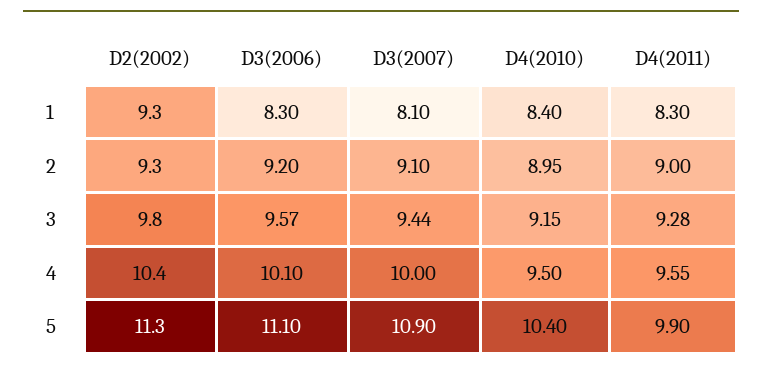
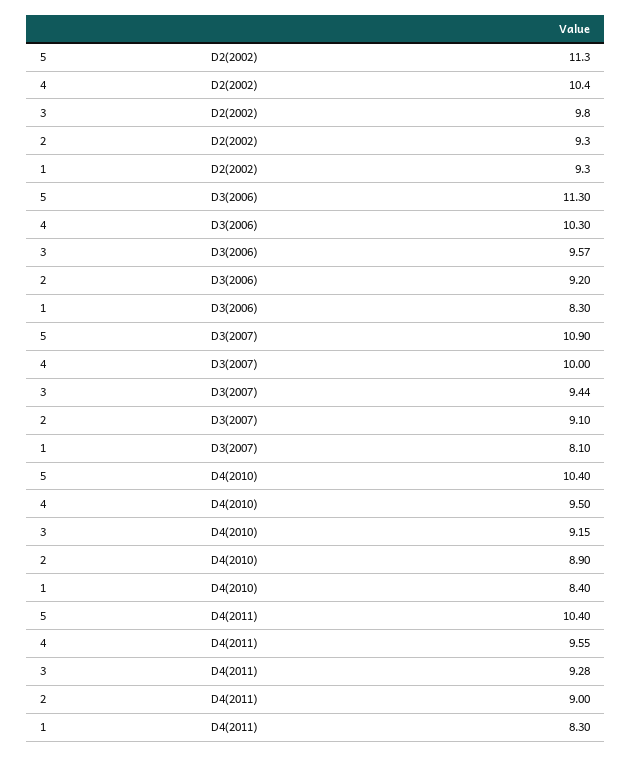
  {
    "D2(2002)": {
      "1": 9.3,
      "2": 9.3,
      "3": 9.8,
      "4": 10.4,
      "5": 11.3
    },
    "D3(2006)": {
      "1": 8.3,
      "2": 9.2,
      "3": 9.57,
-     "4": 10.1,
+     "4": 10.3,
-     "5": 11.1
+     "5": 11.3
    },
    "D3(2007)": {
      "1": 8.1,
      "2": 9.1,
      "3": 9.44,
      "4": 10,
      "5": 10.9
    },
    "D4(2010)": {
      "1": 8.4,
-     "2": 8.95,
+     "2": 8.9,
      "3": 9.15,
      "4": 9.5,
      "5": 10.4
    },
    "D4(2011)": {
      "1": 8.3,
      "2": 9,
      "3": 9.28,
      "4": 9.55,
-     "5": 9.9
+     "5": 10.4
    }
  }

